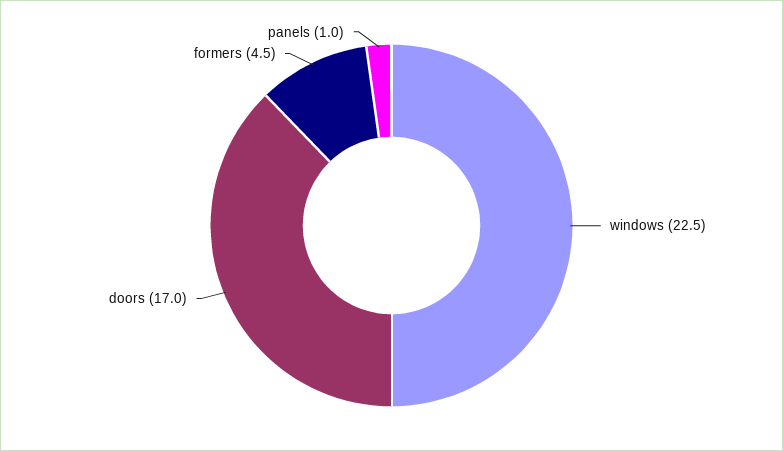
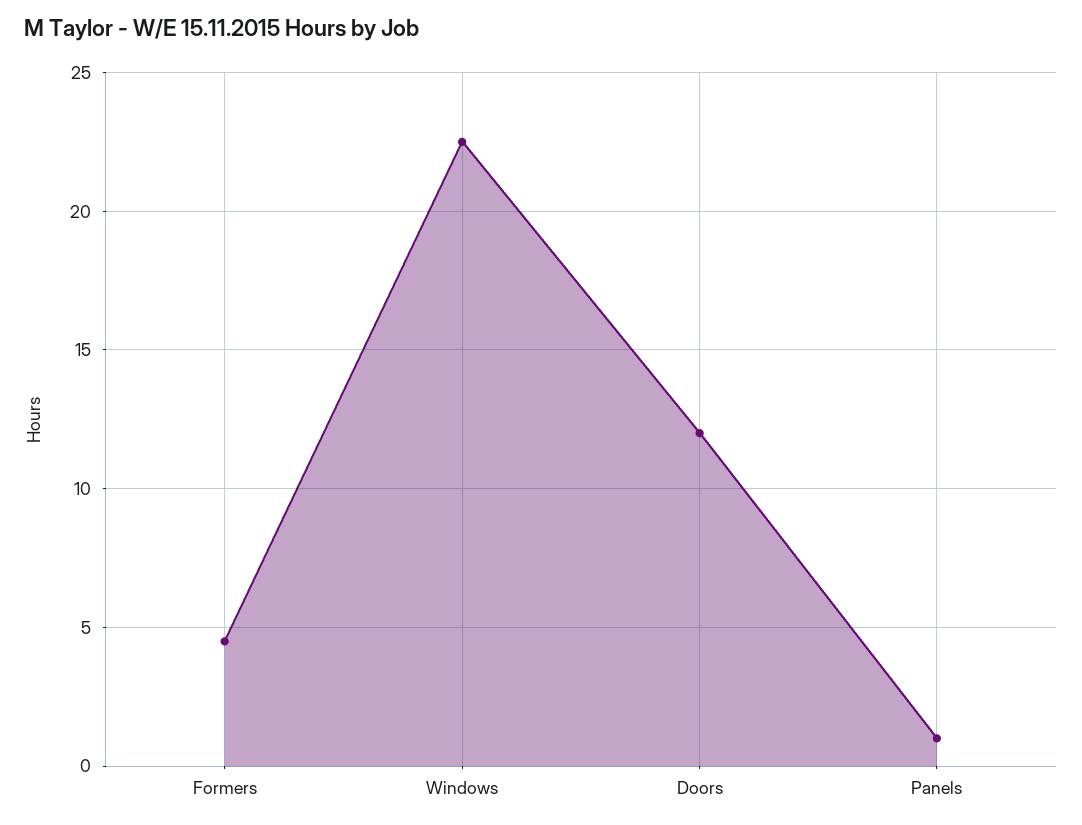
  {
    "windows": 22.5,
-   "doors": 17,
+   "doors": 12,
    "formers": 4.5,
    "panels": 1
  }

